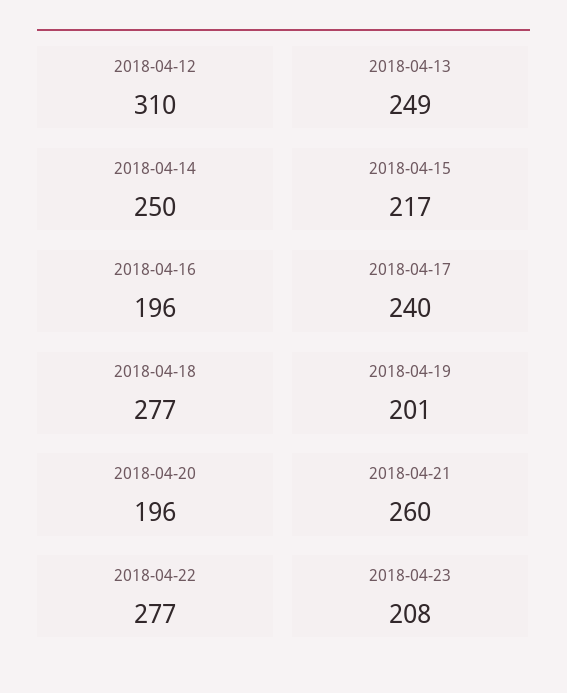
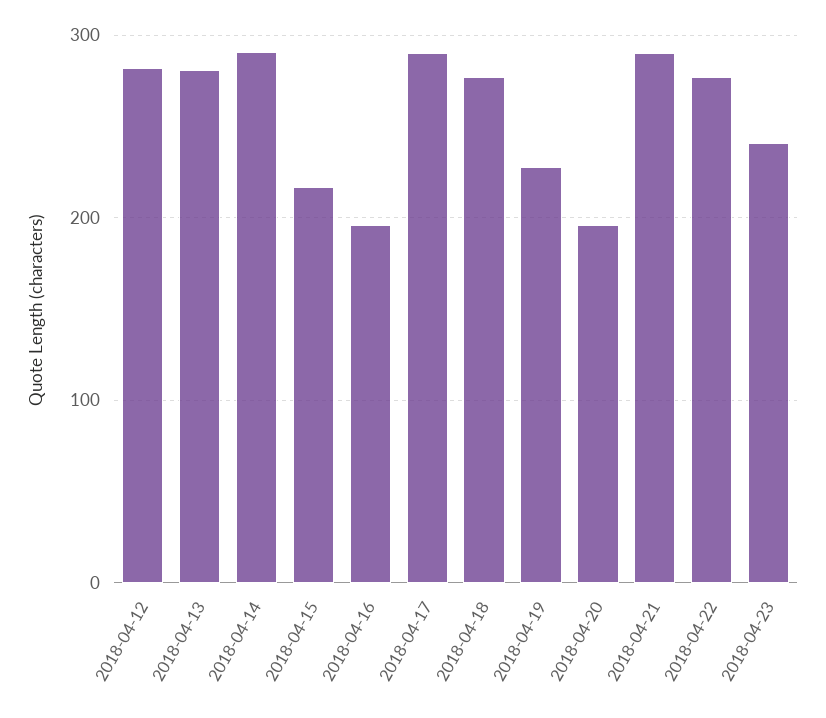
  {
-   "2018-04-12": 310,
+   "2018-04-12": 280,
-   "2018-04-13": 249,
+   "2018-04-13": 280,
-   "2018-04-14": 250,
+   "2018-04-14": 290,
    "2018-04-15": 217,
    "2018-04-16": 196,
-   "2018-04-17": 240,
+   "2018-04-17": 290,
    "2018-04-18": 277,
-   "2018-04-19": 201,
+   "2018-04-19": 230,
    "2018-04-20": 196,
-   "2018-04-21": 260,
+   "2018-04-21": 290,
    "2018-04-22": 277,
-   "2018-04-23": 208
+   "2018-04-23": 240
  }

